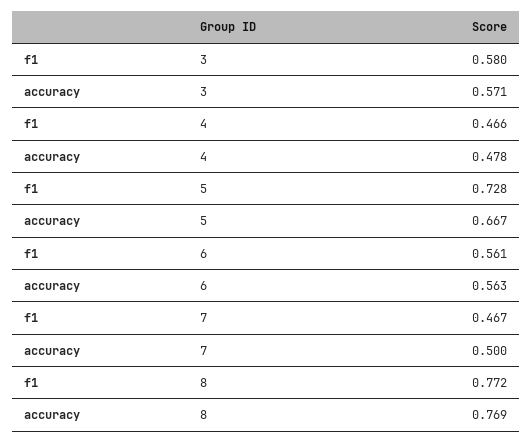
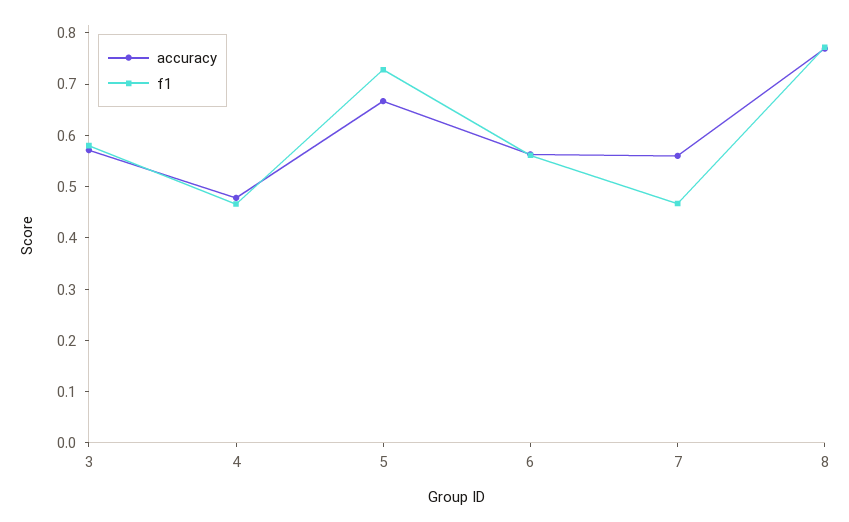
  {
    "f1": {
      "3": 0.58,
      "4": 0.466,
      "5": 0.728,
      "6": 0.561,
      "7": 0.467,
      "8": 0.772
    },
    "accuracy": {
      "3": 0.571,
      "4": 0.478,
      "5": 0.667,
      "6": 0.563,
-     "7": 0.5,
+     "7": 0.56,
      "8": 0.769
    }
  }

